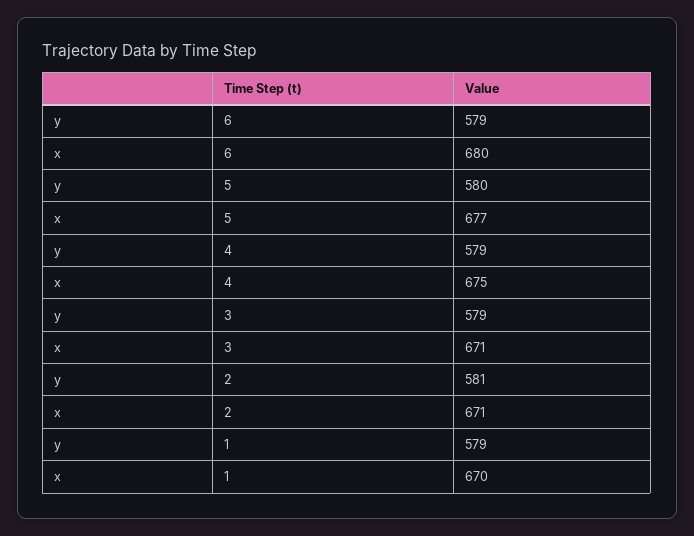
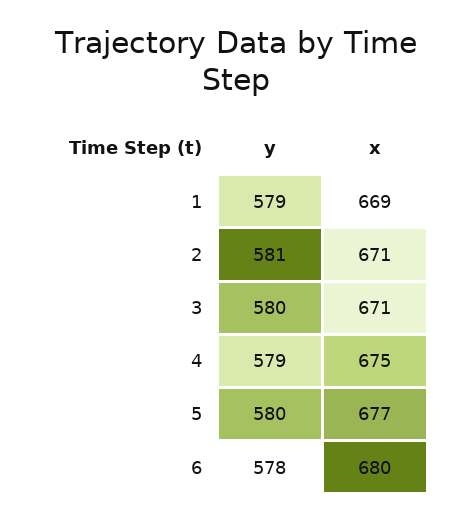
  {
    "y": {
-     "6": 579,
+     "6": 578,
      "5": 580,
      "4": 579,
-     "3": 579,
+     "3": 580,
      "2": 581,
      "1": 579
    },
    "x": {
      "6": 680,
      "5": 677,
      "4": 675,
      "3": 671,
      "2": 671,
-     "1": 670
+     "1": 669
    }
  }

